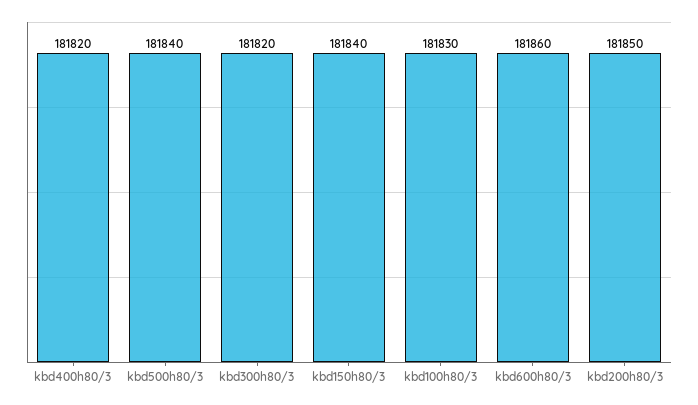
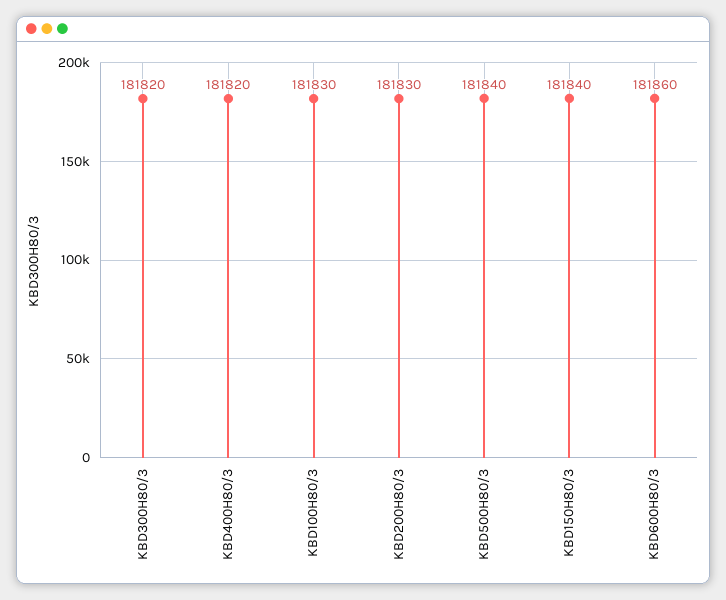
  {
    "kbd400h80/3": 181820,
    "kbd500h80/3": 181840,
    "kbd300h80/3": 181820,
    "kbd150h80/3": 181840,
    "kbd100h80/3": 181830,
    "kbd600h80/3": 181860,
-   "kbd200h80/3": 181850
+   "kbd200h80/3": 181830
  }

